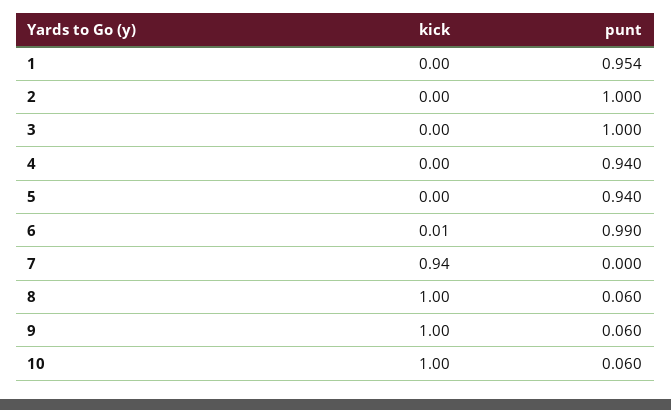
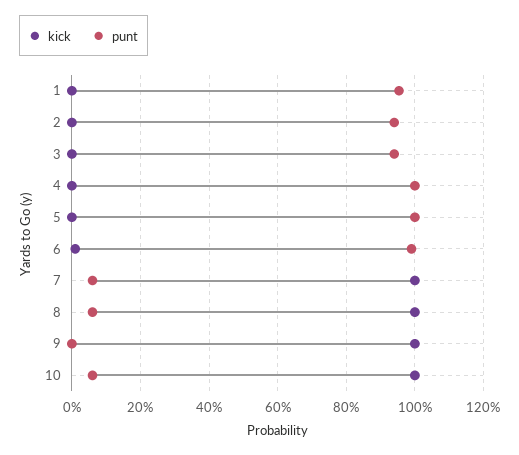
  {
    "kick": {
      "1": 0,
      "2": 0,
      "3": 0,
      "4": 0,
      "5": 0,
      "6": 0.01,
-     "7": 0.94,
+     "7": 1,
      "8": 1,
      "9": 1,
      "10": 1
    },
    "punt": {
      "1": 0.954,
-     "2": 1,
+     "2": 0.94,
-     "3": 1,
+     "3": 0.94,
-     "4": 0.94,
+     "4": 1,
-     "5": 0.94,
+     "5": 1,
      "6": 0.99,
-     "7": 0,
+     "7": 0.06,
      "8": 0.06,
-     "9": 0.06,
+     "9": 0,
      "10": 0.06
    }
  }

